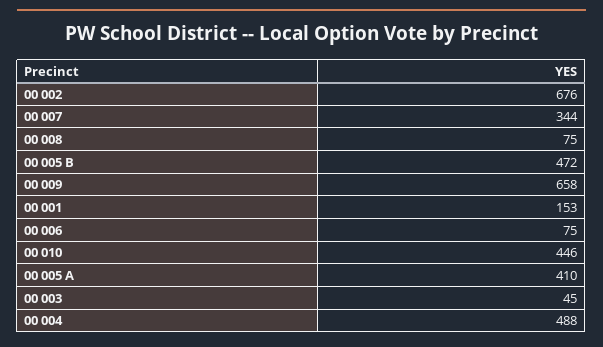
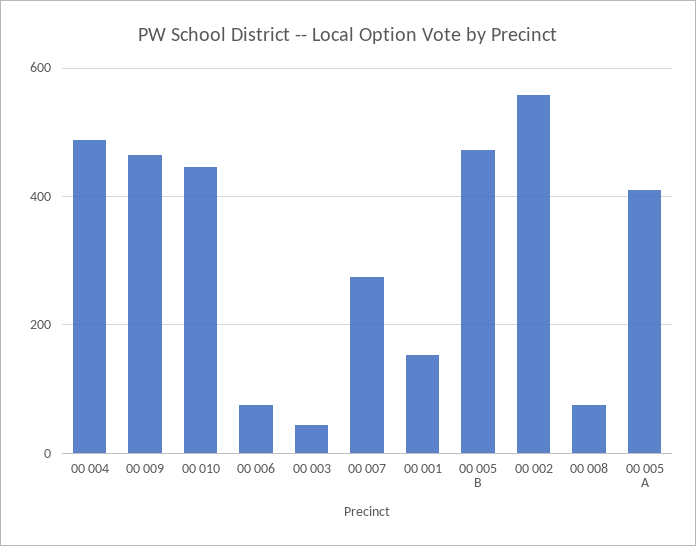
  {
-   "00 002": 676,
+   "00 002": 560,
-   "00 007": 344,
+   "00 007": 280,
    "00 008": 75,
    "00 005 B": 472,
-   "00 009": 658,
+   "00 009": 460,
    "00 001": 153,
    "00 006": 75,
    "00 010": 446,
    "00 005 A": 410,
    "00 003": 45,
    "00 004": 488
  }

